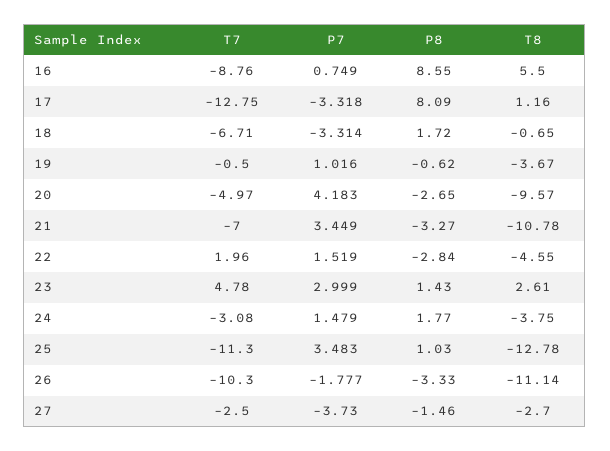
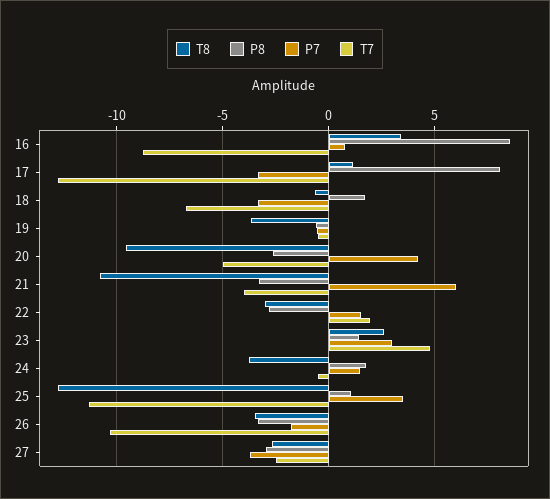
  {
    "T7": {
      "16": -8.76,
      "17": -12.75,
      "18": -6.71,
      "19": -0.5,
      "20": -4.97,
-     "21": -7,
+     "21": -4,
      "22": 1.96,
      "23": 4.78,
-     "24": -3.08,
+     "24": -0.5,
      "25": -11.3,
      "26": -10.3,
      "27": -2.5
    },
    "P7": {
      "16": 0.749,
      "17": -3.318,
      "18": -3.314,
-     "19": 1.016,
+     "19": -0.5,
      "20": 4.183,
-     "21": 3.449,
+     "21": 6,
      "22": 1.519,
      "23": 2.999,
      "24": 1.479,
      "25": 3.483,
      "26": -1.777,
      "27": -3.73
    },
    "P8": {
      "16": 8.55,
      "17": 8.09,
      "18": 1.72,
      "19": -0.62,
      "20": -2.65,
      "21": -3.27,
      "22": -2.84,
      "23": 1.43,
      "24": 1.77,
      "25": 1.03,
      "26": -3.33,
-     "27": -1.46
+     "27": -3
    },
    "T8": {
-     "16": 5.5,
+     "16": 3.5,
      "17": 1.16,
      "18": -0.65,
      "19": -3.67,
      "20": -9.57,
      "21": -10.78,
-     "22": -4.55,
+     "22": -3,
      "23": 2.61,
      "24": -3.75,
      "25": -12.78,
-     "26": -11.14,
+     "26": -3.5,
      "27": -2.7
    }
  }

